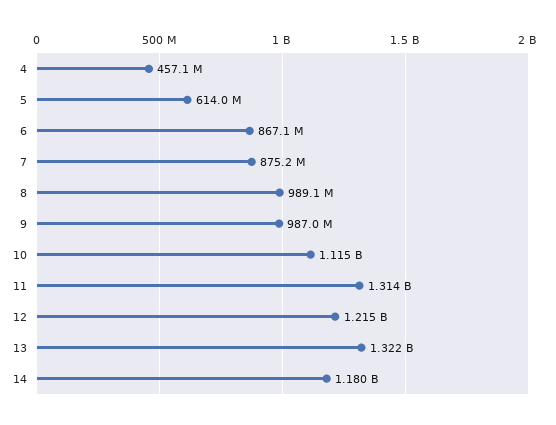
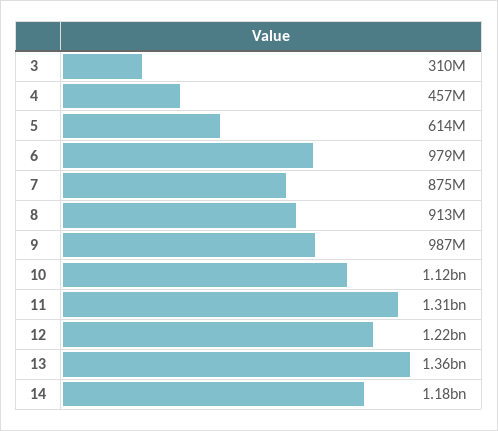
  {
    "4": 457100000,
    "5": 614000000,
-   "6": 867100000,
+   "6": 979000000,
    "7": 875200000,
-   "8": 989100000,
+   "8": 913000000,
    "9": 987000000,
    "10": 1115000000,
    "11": 1314000000,
    "12": 1215000000,
-   "13": 1322000000,
+   "13": 1360000000,
-   "14": 1180000000
+   "14": 1180000000,
+   "3": 310000000
  }

